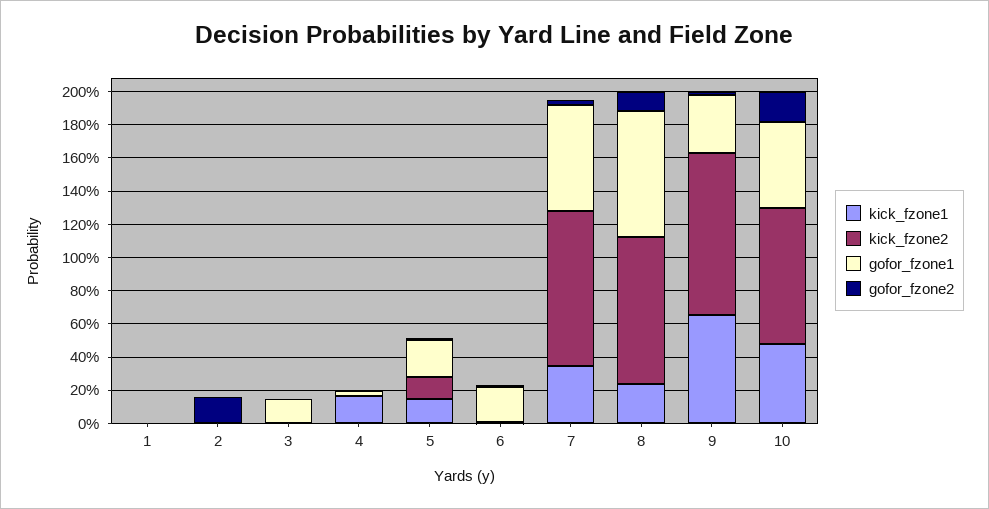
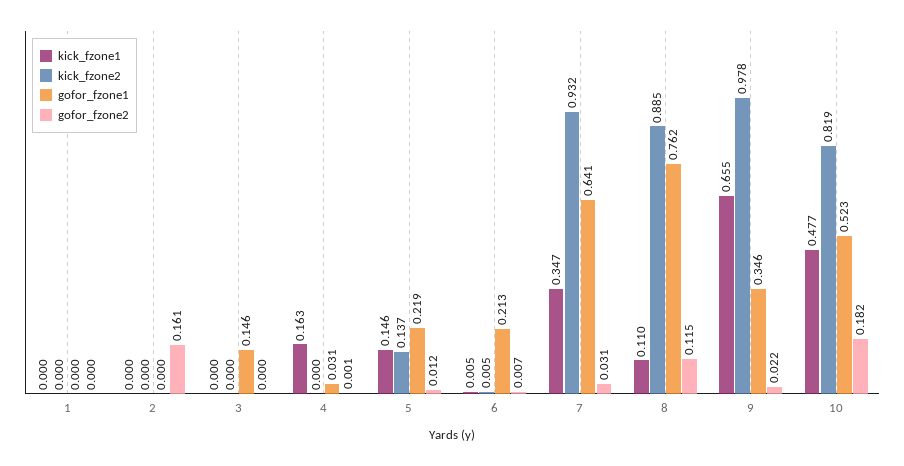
  {
    "kick_fzone1": {
      "1": 0,
      "2": 0,
      "3": 0,
      "4": 0.163,
      "5": 0.146,
      "6": 0.005,
      "7": 0.347,
-     "8": 0.25,
+     "8": 0.11,
      "9": 0.655,
      "10": 0.477
    },
    "kick_fzone2": {
      "1": 0,
      "2": 0,
      "3": 0,
      "4": 0,
      "5": 0.137,
      "6": 0.005,
      "7": 0.932,
      "8": 0.885,
      "9": 0.978,
      "10": 0.819
    },
    "gofor_fzone1": {
      "1": 0,
      "2": 0,
      "3": 0.146,
      "4": 0.031,
      "5": 0.219,
      "6": 0.213,
      "7": 0.641,
      "8": 0.762,
      "9": 0.346,
      "10": 0.523
    },
    "gofor_fzone2": {
      "1": 0,
      "2": 0.161,
      "3": 0,
      "4": 0.001,
      "5": 0.012,
      "6": 0.007,
      "7": 0.031,
      "8": 0.115,
      "9": 0.022,
      "10": 0.182
    }
  }

